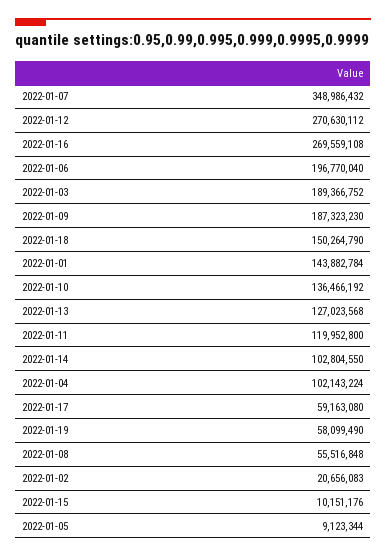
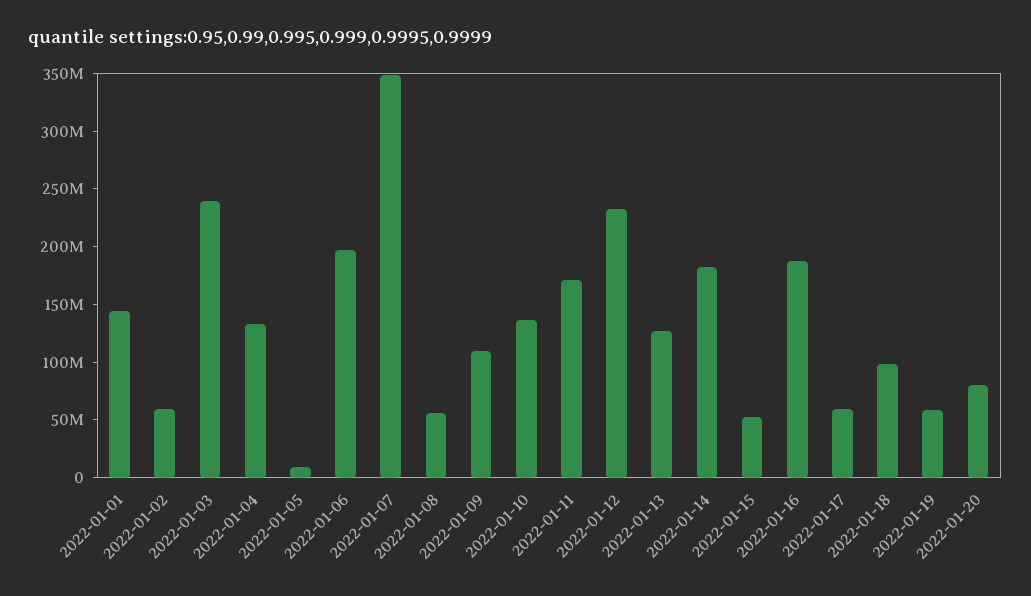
  {
    "2022-01-07": 348986432,
-   "2022-01-12": 270630112,
+   "2022-01-12": 230000000,
-   "2022-01-16": 269559108,
+   "2022-01-16": 190000000,
    "2022-01-06": 196770040,
-   "2022-01-03": 189366752,
+   "2022-01-03": 240000000,
-   "2022-01-09": 187323230,
+   "2022-01-09": 110000000,
-   "2022-01-18": 150264790,
+   "2022-01-18": 100000000,
    "2022-01-01": 143882784,
    "2022-01-10": 136466192,
    "2022-01-13": 127023568,
-   "2022-01-11": 119952800,
+   "2022-01-11": 170000000,
-   "2022-01-14": 102804550,
+   "2022-01-14": 180000000,
-   "2022-01-04": 102143224,
+   "2022-01-04": 130000000,
    "2022-01-17": 59163080,
    "2022-01-19": 58099490,
    "2022-01-08": 55516848,
-   "2022-01-02": 20656083,
+   "2022-01-02": 60000000,
-   "2022-01-15": 10151176,
+   "2022-01-15": 50000000,
-   "2022-01-05": 9123344
+   "2022-01-05": 9123344,
+   "2022-01-20": 80000000
  }

